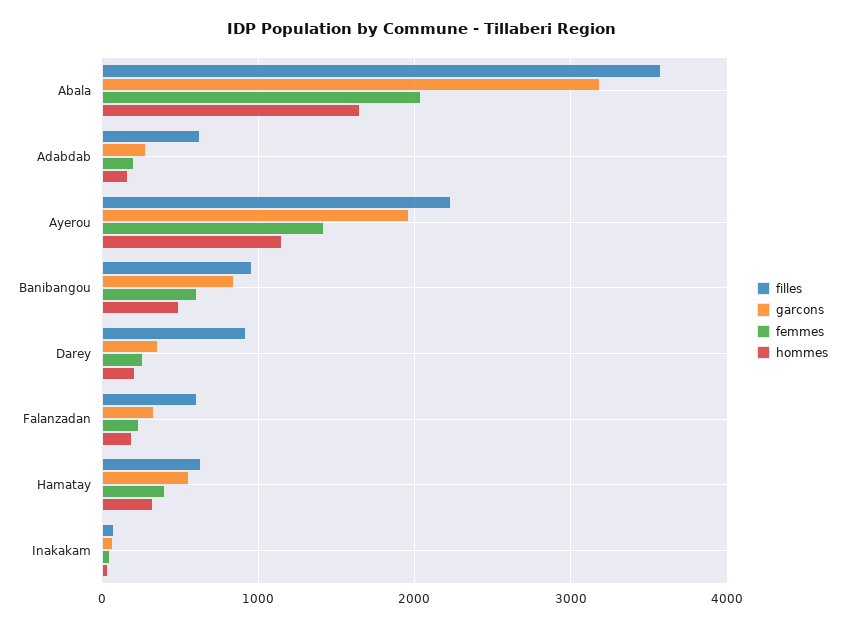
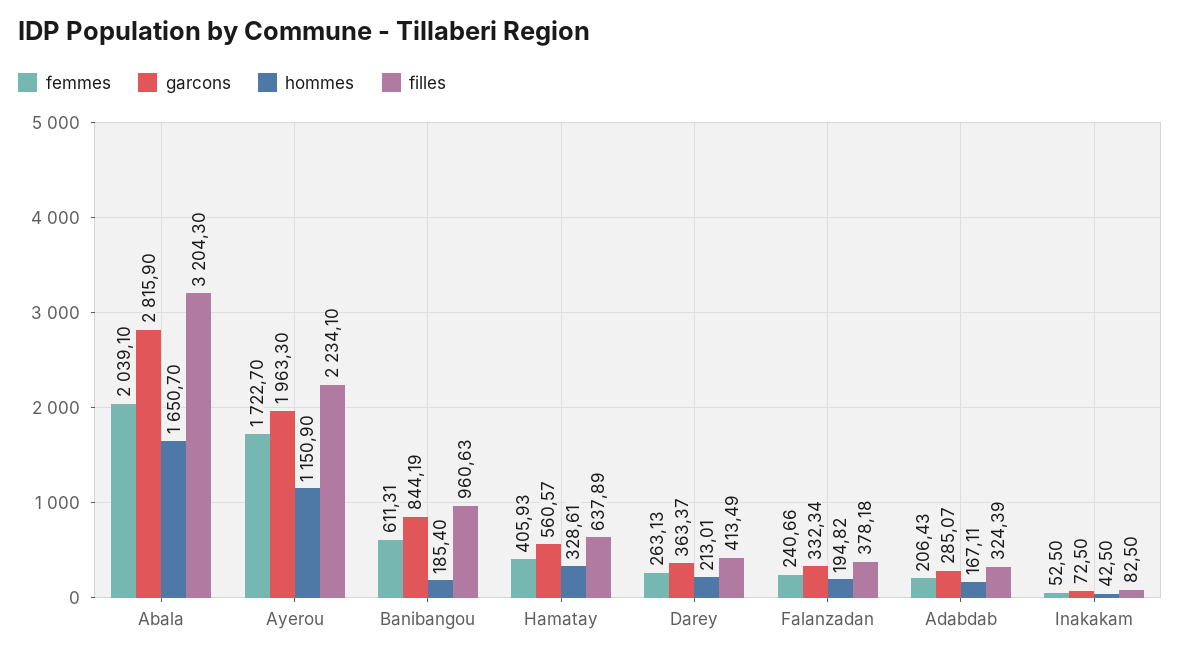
  {
    "filles": {
-     "Abala": 3600,
+     "Abala": 3204.3,
-     "Adabdab": 600,
+     "Adabdab": 324.39,
      "Ayerou": 2234.1,
      "Banibangou": 960.63,
-     "Darey": 900,
+     "Darey": 413.49,
-     "Falanzadan": 600,
+     "Falanzadan": 378.18,
      "Hamatay": 637.89,
      "Inakakam": 82.5
    },
    "garcons": {
-     "Abala": 3200,
+     "Abala": 2815.9,
      "Adabdab": 285.07,
      "Ayerou": 1963.3,
      "Banibangou": 844.19,
      "Darey": 363.37,
      "Falanzadan": 332.34,
      "Hamatay": 560.57,
      "Inakakam": 72.5
    },
    "femmes": {
      "Abala": 2039.1,
      "Adabdab": 206.43,
-     "Ayerou": 1400,
+     "Ayerou": 1722.7,
      "Banibangou": 611.31,
      "Darey": 263.13,
      "Falanzadan": 240.66,
      "Hamatay": 405.93,
      "Inakakam": 52.5
    },
    "hommes": {
      "Abala": 1650.7,
      "Adabdab": 167.11,
      "Ayerou": 1150.9,
-     "Banibangou": 500,
+     "Banibangou": 185.4,
      "Darey": 213.01,
      "Falanzadan": 194.82,
      "Hamatay": 328.61,
      "Inakakam": 42.5
    }
  }

